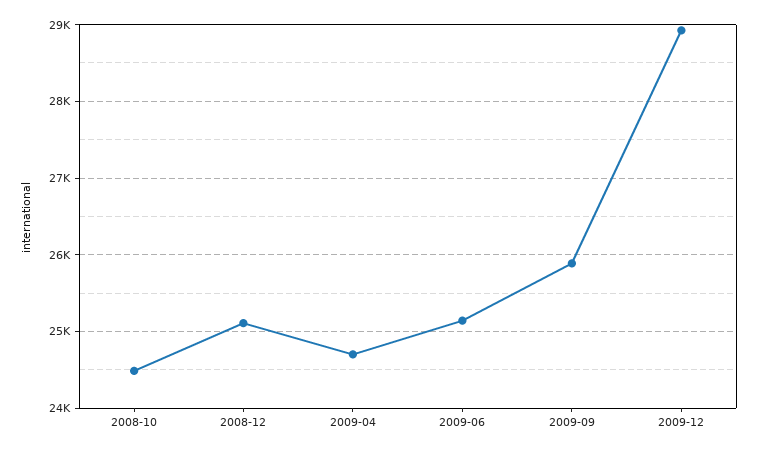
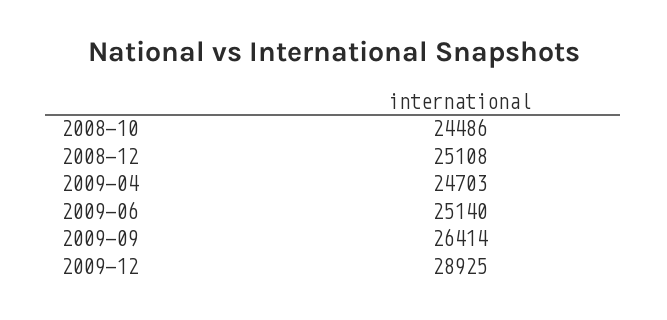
  {
    "2008-10": 24486,
    "2008-12": 25108,
    "2009-04": 24703,
    "2009-06": 25140,
-   "2009-09": 25900,
+   "2009-09": 26414,
    "2009-12": 28925
  }

